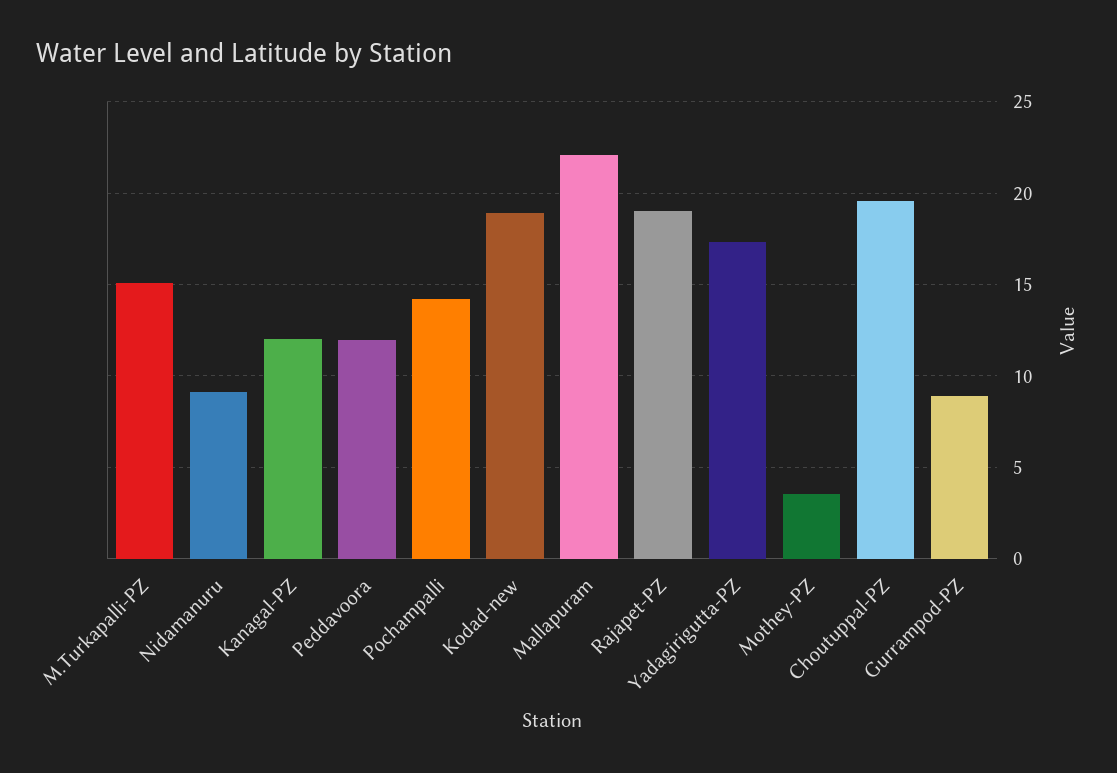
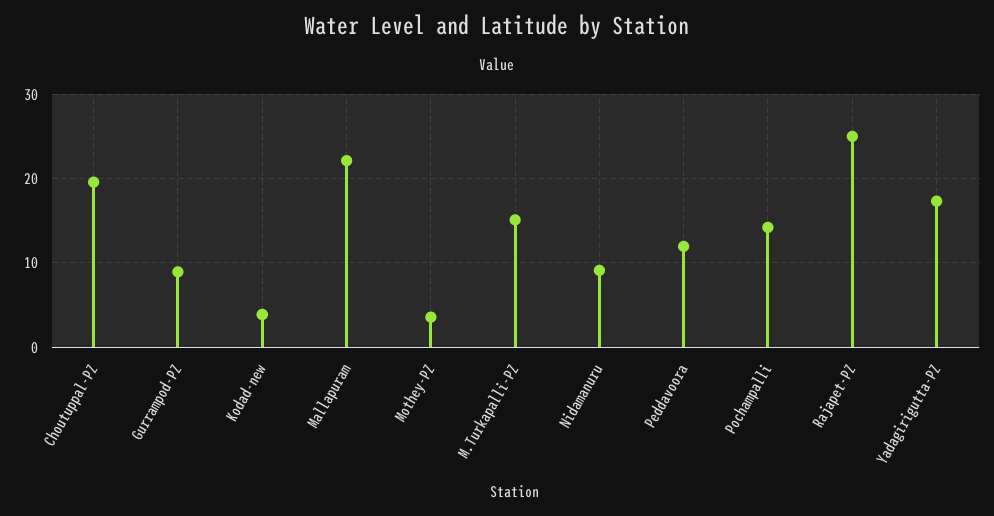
  {
    "M.Turkapalli-PZ": 15,
    "Nidamanuru": 9,
-   "Kanagal-PZ": 12,
    "Peddavoora": 12,
    "Pochampalli": 14,
-   "Kodad-new": 19,
+   "Kodad-new": 4,
    "Mallapuram": 22,
-   "Rajapet-PZ": 19,
+   "Rajapet-PZ": 25,
    "Yadagirigutta-PZ": 17.5,
    "Mothey-PZ": 3.5,
    "Choutuppal-PZ": 19.5,
    "Gurrampod-PZ": 9
  }

